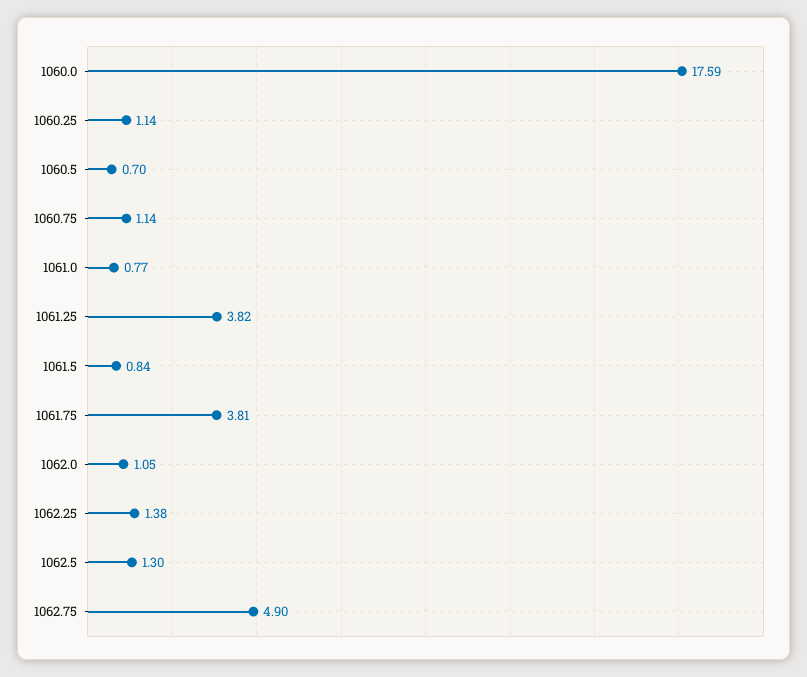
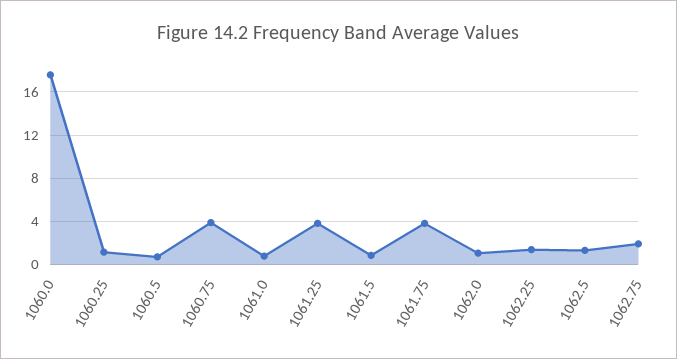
  {
    "1060.0": 17.59,
    "1060.25": 1.14,
    "1060.5": 0.7,
-   "1060.75": 1.14,
+   "1060.75": 4,
    "1061.0": 0.77,
    "1061.25": 3.82,
    "1061.5": 0.84,
    "1061.75": 3.81,
    "1062.0": 1.05,
    "1062.25": 1.38,
    "1062.5": 1.3,
-   "1062.75": 4.9
+   "1062.75": 2
  }

